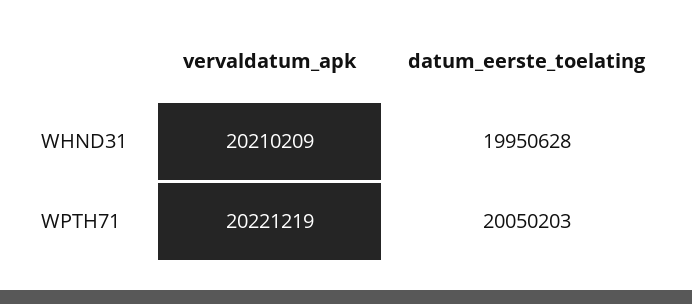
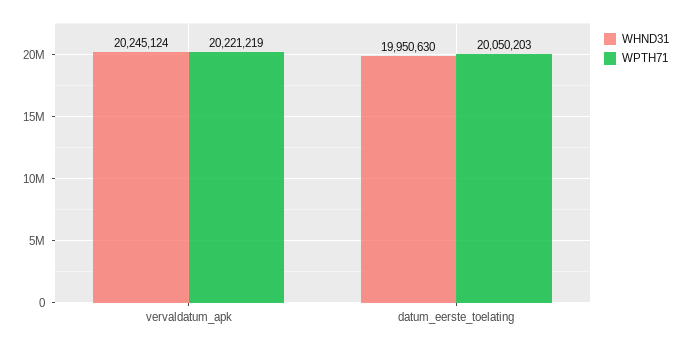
  {
    "WHND31": {
-     "vervaldatum_apk": 20210209,
+     "vervaldatum_apk": 20245124,
-     "datum_eerste_toelating": 19950628
+     "datum_eerste_toelating": 19950630
    },
    "WPTH71": {
      "vervaldatum_apk": 20221219,
      "datum_eerste_toelating": 20050203
    }
  }

